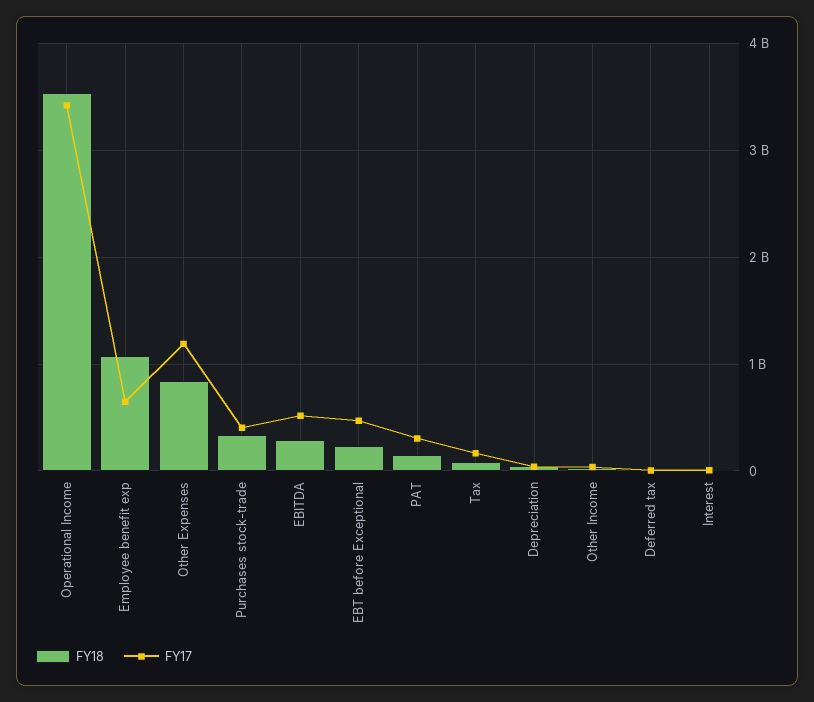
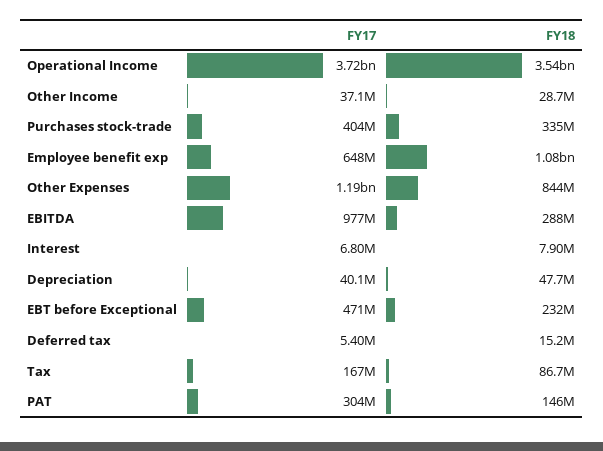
  {
    "FY18": {
      "Operational Income": 3540000000,
      "Employee benefit exp": 1080000000,
      "Other Expenses": 844000000,
      "Purchases stock-trade": 335000000,
      "EBITDA": 288000000,
      "EBT before Exceptional": 232000000,
      "PAT": 146000000,
      "Tax": 86700000,
      "Depreciation": 47700000,
      "Other Income": 28700000,
      "Deferred tax": 15200000,
      "Interest": 7900000
    },
    "FY17": {
-     "Operational Income": 3400000000,
+     "Operational Income": 3720000000,
      "Employee benefit exp": 648000000,
      "Other Expenses": 1190000000,
      "Purchases stock-trade": 404000000,
-     "EBITDA": 500000000,
+     "EBITDA": 977000000,
      "EBT before Exceptional": 471000000,
      "PAT": 304000000,
      "Tax": 167000000,
      "Depreciation": 40100000,
      "Other Income": 37100000,
      "Deferred tax": 5400000,
      "Interest": 6800000
    }
  }

